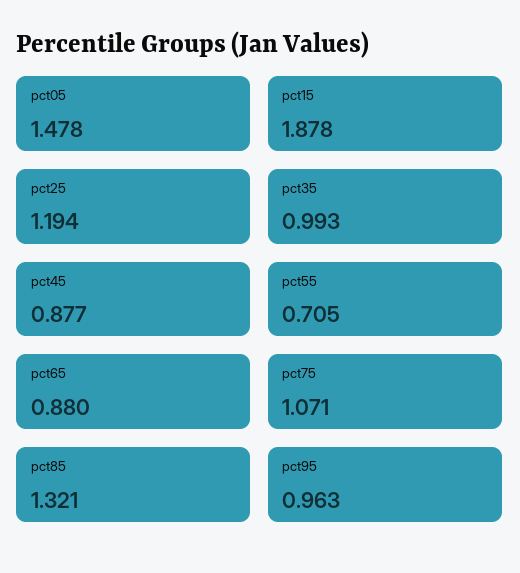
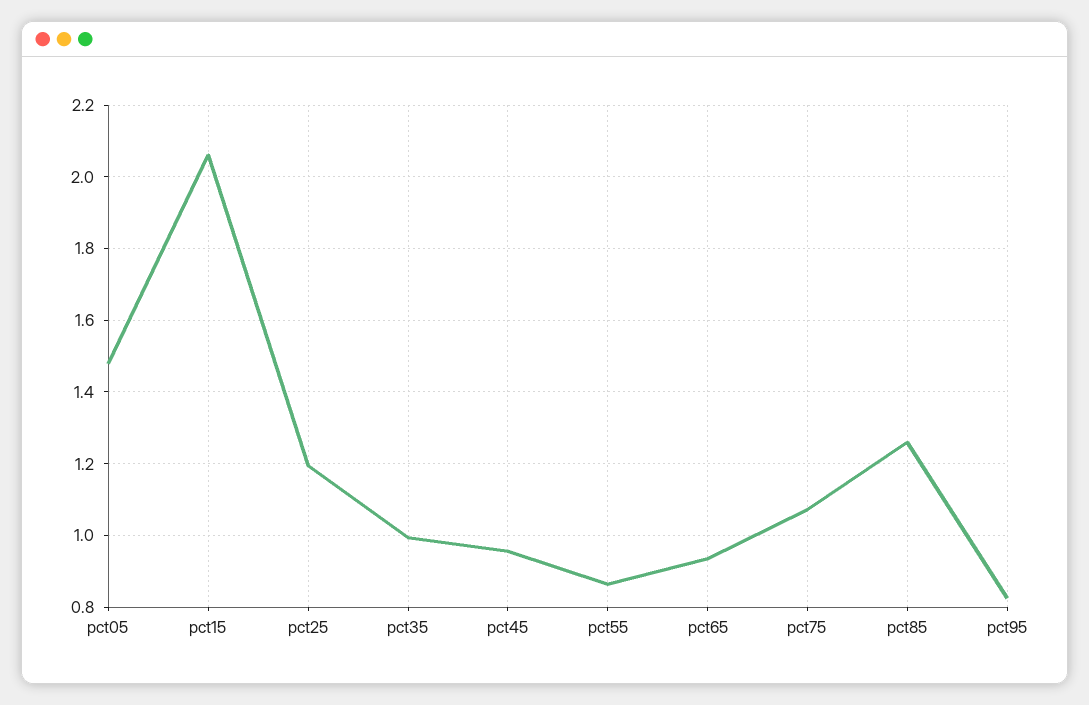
  {
    "pct05": 1.478,
-   "pct15": 1.878,
+   "pct15": 2.06,
    "pct25": 1.194,
    "pct35": 0.993,
-   "pct45": 0.877,
+   "pct45": 0.96,
-   "pct55": 0.705,
+   "pct55": 0.86,
-   "pct65": 0.88,
+   "pct65": 0.94,
    "pct75": 1.071,
-   "pct85": 1.321,
+   "pct85": 1.26,
-   "pct95": 0.963
+   "pct95": 0.82
  }

